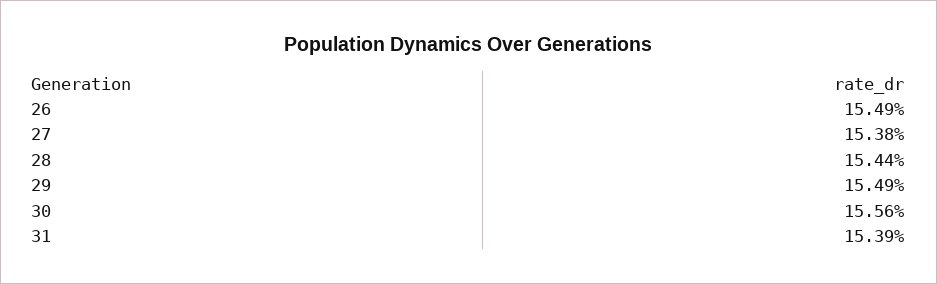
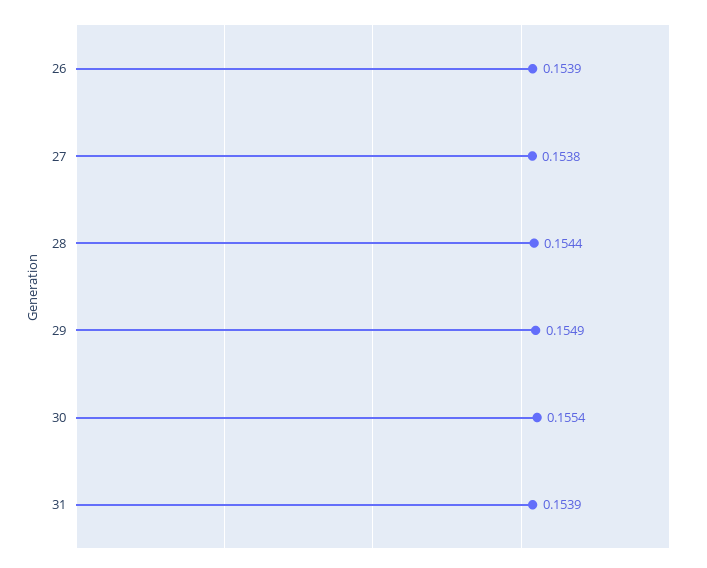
  {
-   "26": 0.1549,
+   "26": 0.1539,
    "27": 0.1538,
    "28": 0.1544,
    "29": 0.1549,
-   "30": 0.1556,
+   "30": 0.1554,
    "31": 0.1539
  }

